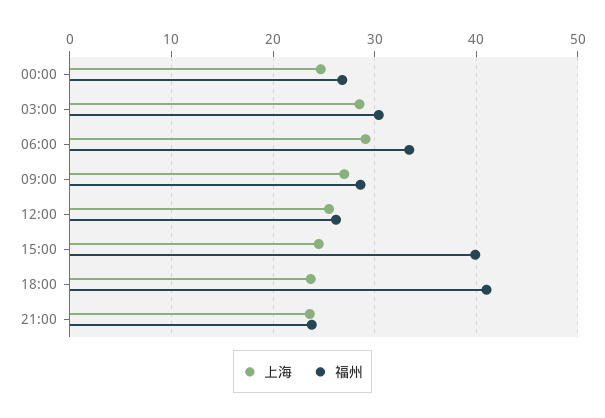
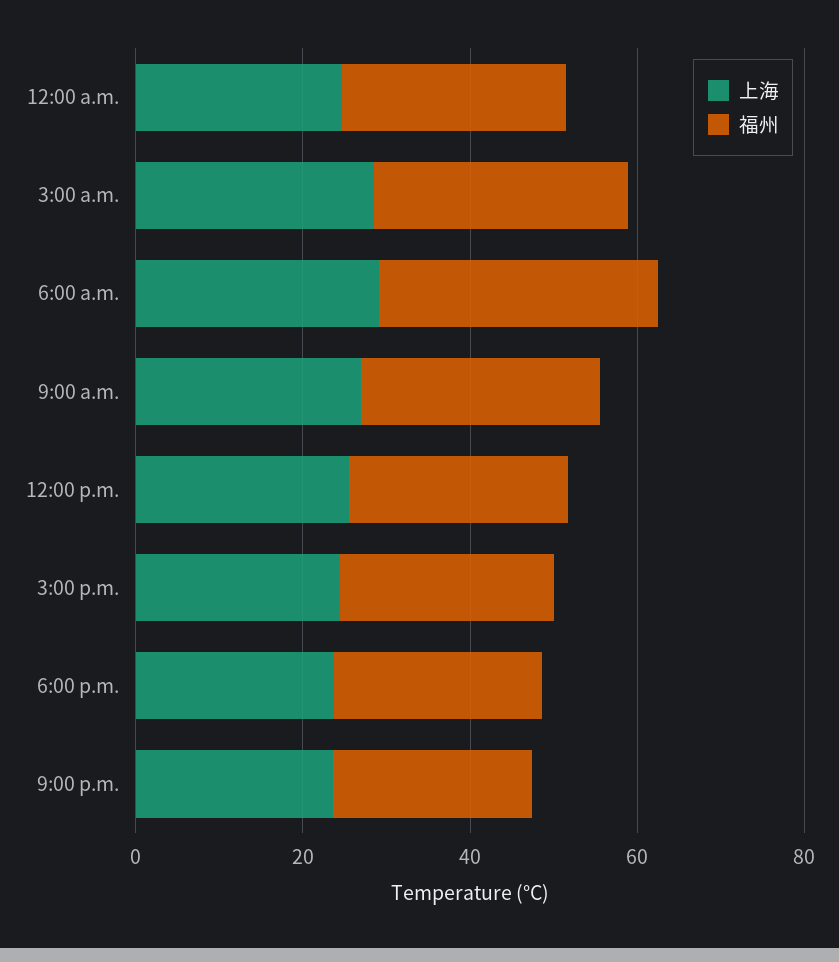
  {
    "上海": {
      "00:00": 25,
      "03:00": 29,
      "06:00": 29,
      "09:00": 27,
      "12:00": 26,
      "15:00": 25,
      "18:00": 24,
      "21:00": 24
    },
    "福州": {
      "00:00": 27,
      "03:00": 30,
      "06:00": 33,
      "09:00": 29,
      "12:00": 26,
-     "15:00": 40,
+     "15:00": 25,
-     "18:00": 41,
+     "18:00": 25,
      "21:00": 24
    }
  }

